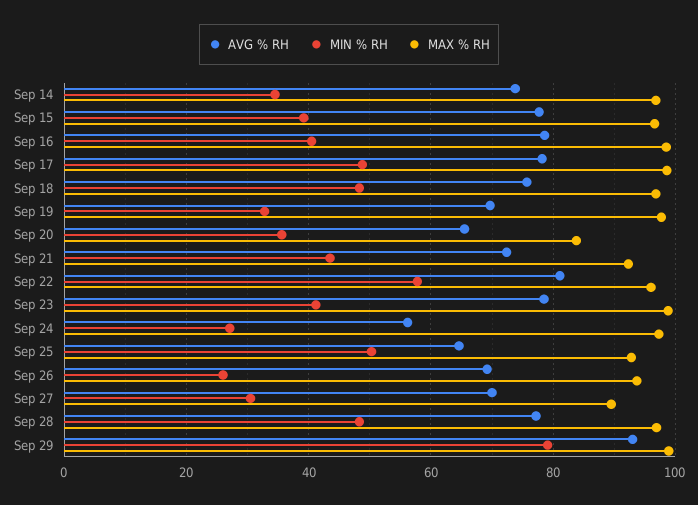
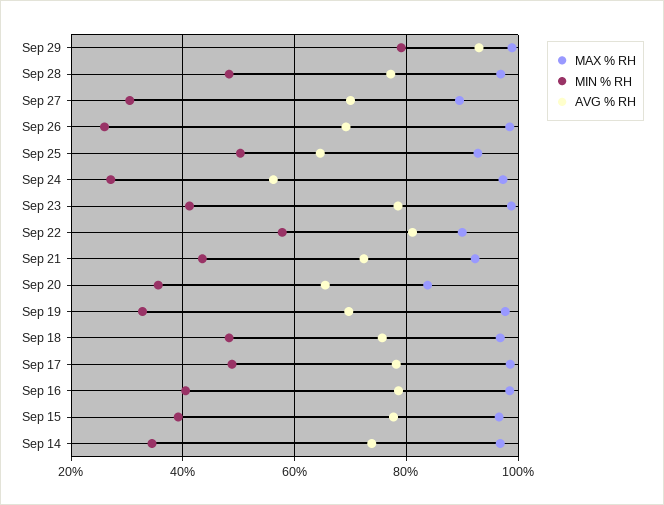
  {
    "AVG % RH": {
      "Sep 14": 74,
      "Sep 15": 78,
      "Sep 16": 78,
      "Sep 17": 78,
      "Sep 18": 76,
      "Sep 19": 70,
      "Sep 20": 66,
      "Sep 21": 72,
      "Sep 22": 82,
      "Sep 23": 78,
      "Sep 24": 56,
      "Sep 25": 64,
      "Sep 26": 70,
      "Sep 27": 70,
      "Sep 28": 78,
      "Sep 29": 94
    },
    "MIN % RH": {
      "Sep 14": 34,
      "Sep 15": 40,
      "Sep 16": 40,
      "Sep 17": 48,
      "Sep 18": 48,
      "Sep 19": 32,
      "Sep 20": 36,
      "Sep 21": 44,
      "Sep 22": 58,
      "Sep 23": 42,
      "Sep 24": 28,
      "Sep 25": 50,
      "Sep 26": 26,
      "Sep 27": 30,
      "Sep 28": 48,
      "Sep 29": 80
    },
    "MAX % RH": {
      "Sep 14": 96,
      "Sep 15": 96,
      "Sep 16": 98,
      "Sep 17": 98,
      "Sep 18": 96,
      "Sep 19": 98,
      "Sep 20": 84,
      "Sep 21": 92,
-     "Sep 22": 96,
+     "Sep 22": 90,
      "Sep 23": 98,
      "Sep 24": 98,
      "Sep 25": 92,
-     "Sep 26": 94,
+     "Sep 26": 98,
      "Sep 27": 90,
      "Sep 28": 96,
      "Sep 29": 98
    }
  }

